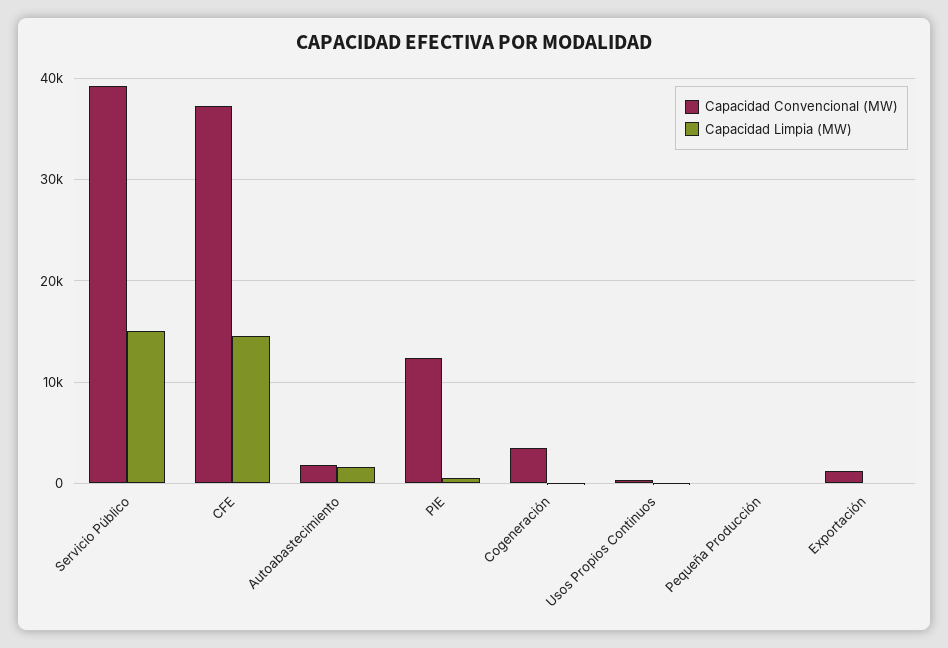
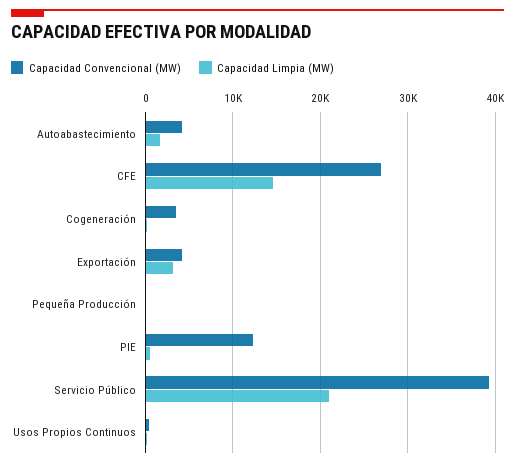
  {
    "Capacidad Convencional (MW)": {
      "Servicio Público": 39000,
-     "CFE": 37000,
+     "CFE": 27000,
-     "Autoabastecimiento": 2000,
+     "Autoabastecimiento": 4000,
      "PIE": 12000,
      "Cogeneración": 3000,
      "Usos Propios Continuos": 0,
      "Pequeña Producción": 0,
-     "Exportación": 1000
+     "Exportación": 4000
    },
    "Capacidad Limpia (MW)": {
-     "Servicio Público": 15000,
+     "Servicio Público": 21000,
      "CFE": 15000,
      "Autoabastecimiento": 2000,
      "PIE": 1000,
      "Cogeneración": 0,
      "Usos Propios Continuos": 0,
      "Pequeña Producción": 0,
-     "Exportación": 0
+     "Exportación": 3000
    }
  }

